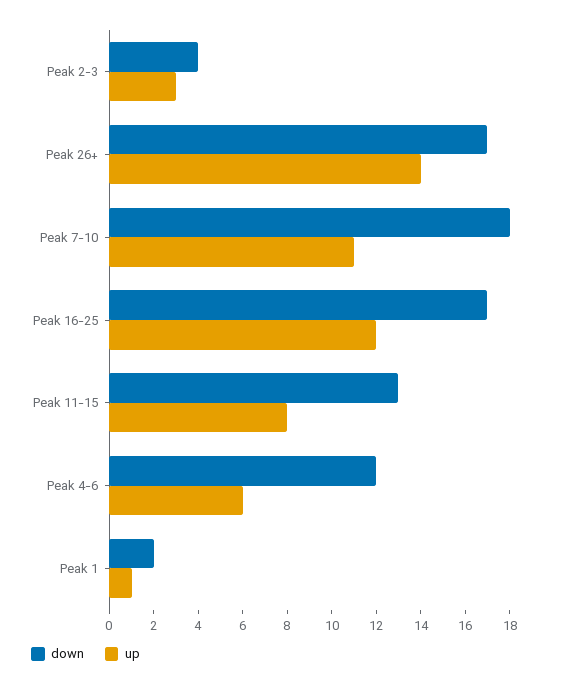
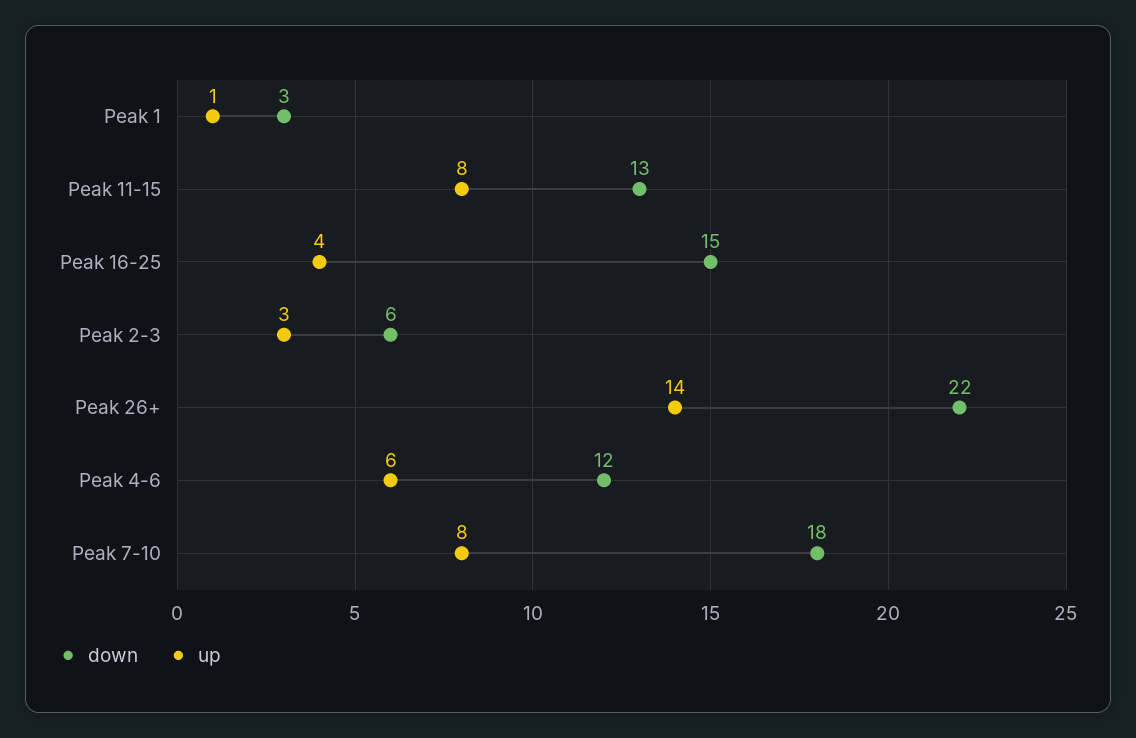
  {
    "down": {
-     "Peak 2-3": 4,
+     "Peak 2-3": 6,
-     "Peak 26+": 17,
+     "Peak 26+": 22,
      "Peak 7-10": 18,
-     "Peak 16-25": 17,
+     "Peak 16-25": 15,
      "Peak 11-15": 13,
      "Peak 4-6": 12,
-     "Peak 1": 2
+     "Peak 1": 3
    },
    "up": {
      "Peak 2-3": 3,
      "Peak 26+": 14,
-     "Peak 7-10": 11,
+     "Peak 7-10": 8,
-     "Peak 16-25": 12,
+     "Peak 16-25": 4,
      "Peak 11-15": 8,
      "Peak 4-6": 6,
      "Peak 1": 1
    }
  }

